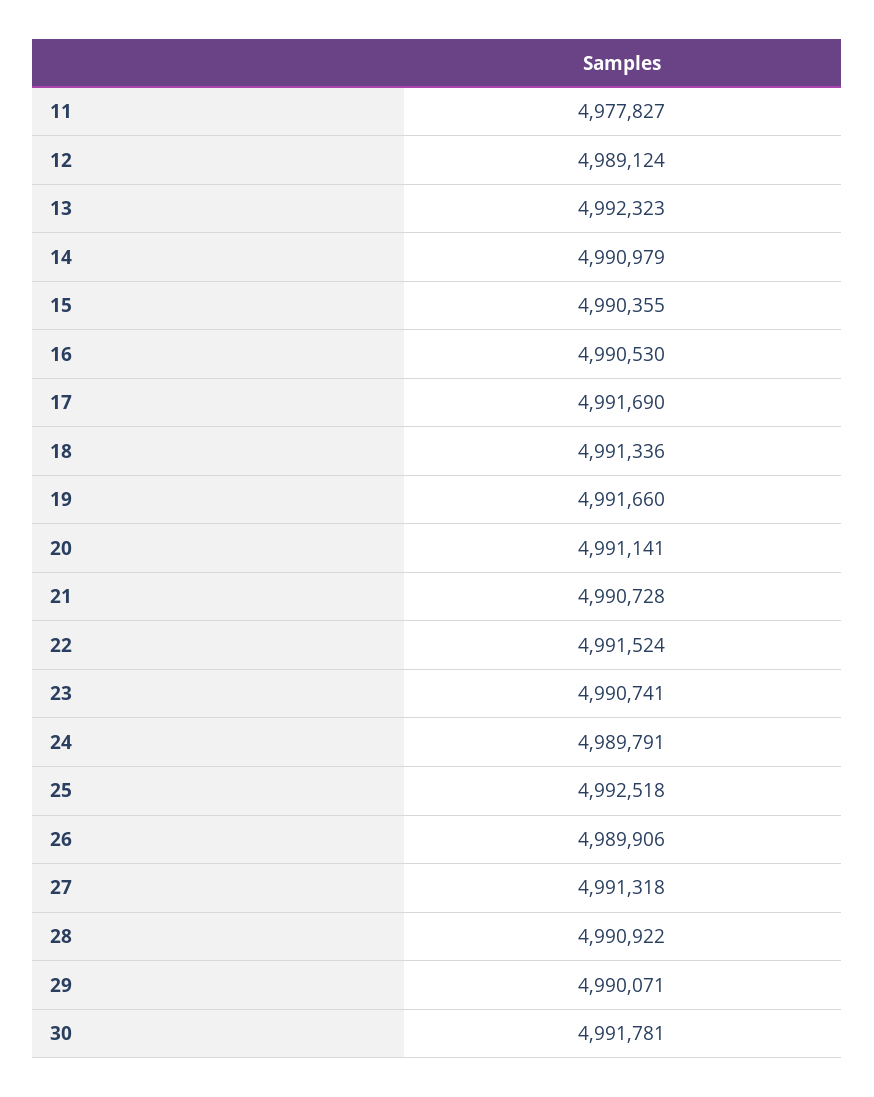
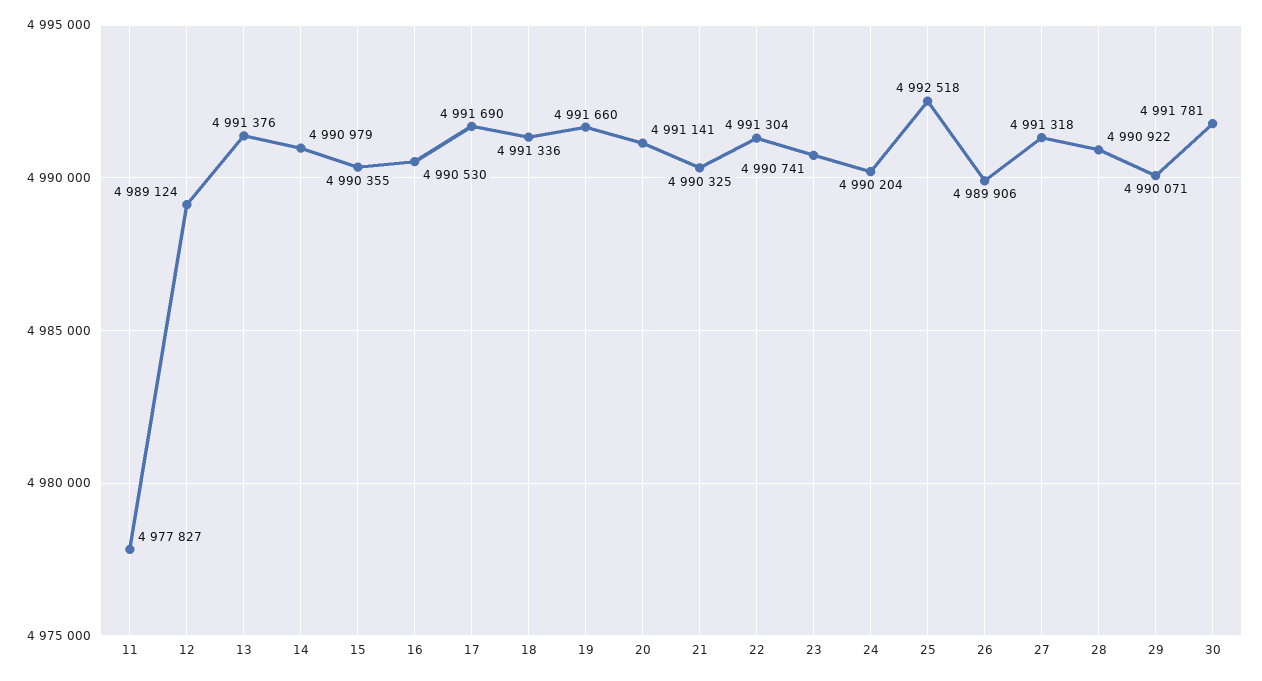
  {
    "11": 4977827,
    "12": 4989124,
-   "13": 4992323,
+   "13": 4991376,
    "14": 4990979,
    "15": 4990355,
    "16": 4990530,
    "17": 4991690,
    "18": 4991336,
    "19": 4991660,
    "20": 4991141,
-   "21": 4990728,
+   "21": 4990325,
-   "22": 4991524,
+   "22": 4991304,
    "23": 4990741,
-   "24": 4989791,
+   "24": 4990204,
    "25": 4992518,
    "26": 4989906,
    "27": 4991318,
    "28": 4990922,
    "29": 4990071,
    "30": 4991781
  }

